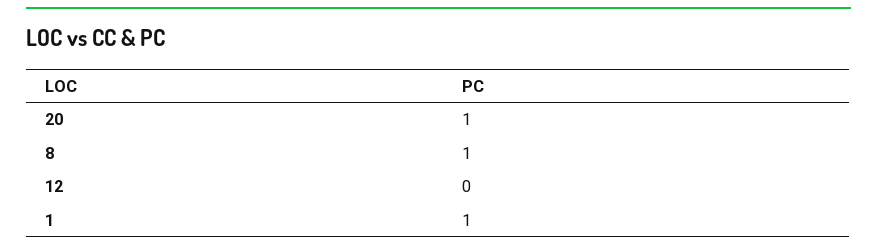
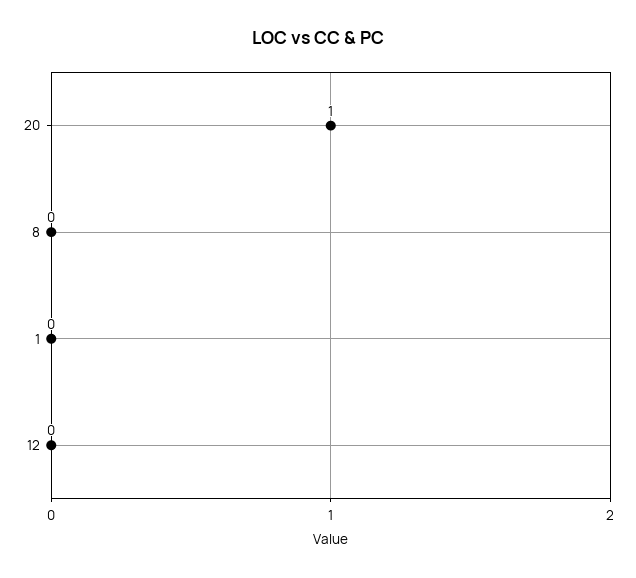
  {
    "20": 1,
-   "8": 1,
+   "8": 0,
    "12": 0,
-   "1": 1
+   "1": 0
  }

